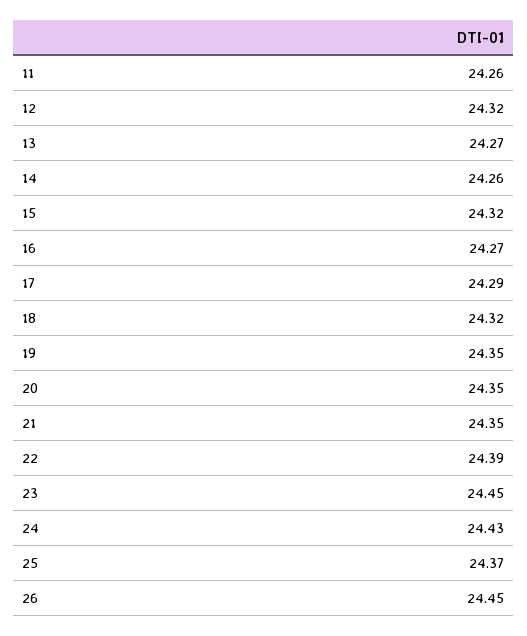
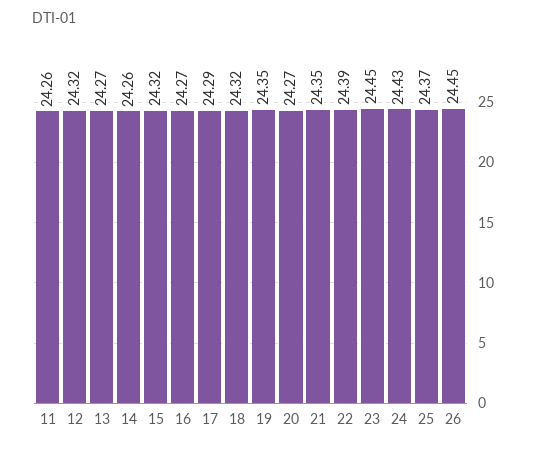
  {
    "11": 24.26,
    "12": 24.32,
    "13": 24.27,
    "14": 24.26,
    "15": 24.32,
    "16": 24.27,
    "17": 24.29,
    "18": 24.32,
    "19": 24.35,
-   "20": 24.35,
+   "20": 24.27,
    "21": 24.35,
    "22": 24.39,
    "23": 24.45,
    "24": 24.43,
    "25": 24.37,
    "26": 24.45
  }

